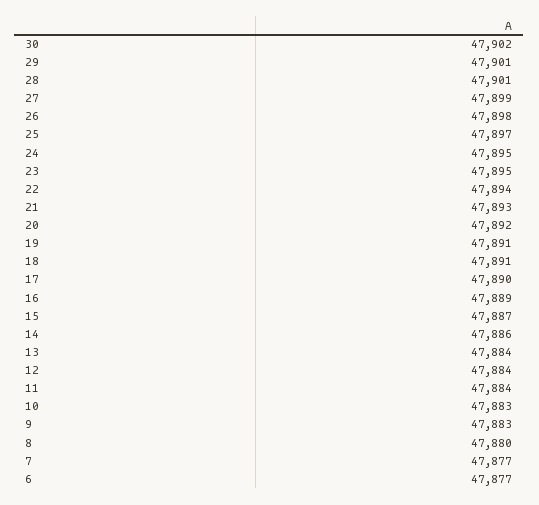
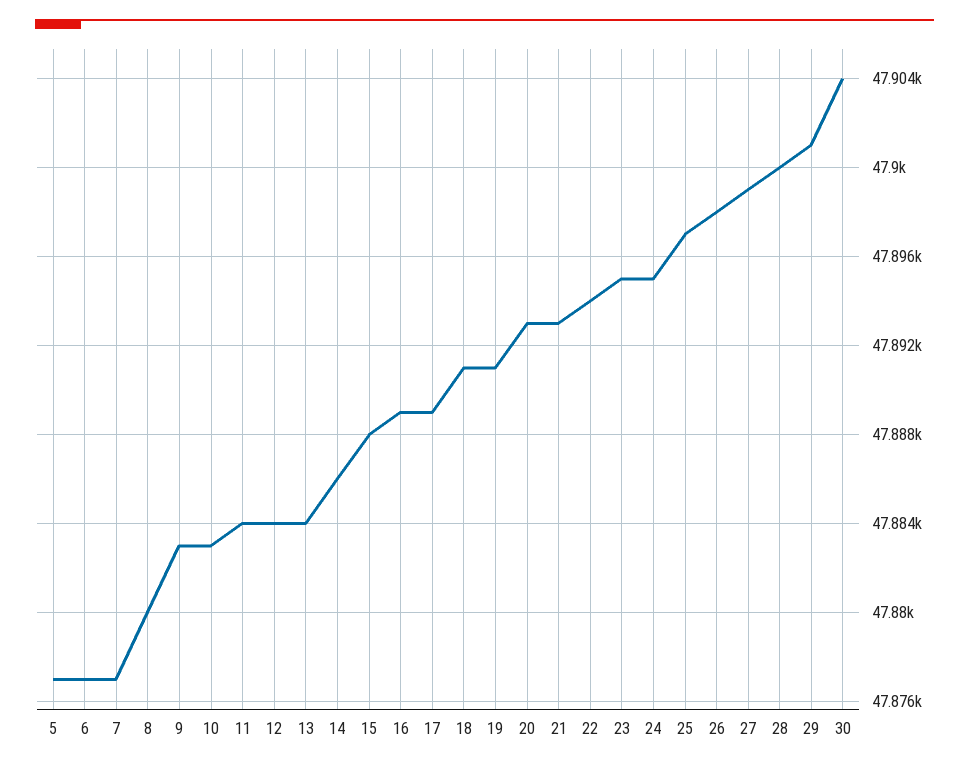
  {
-   "30": 47902,
+   "30": 47904,
    "29": 47901,
-   "28": 47901,
+   "28": 47900,
    "27": 47899,
    "26": 47898,
    "25": 47897,
    "24": 47895,
    "23": 47895,
    "22": 47894,
    "21": 47893,
-   "20": 47892,
+   "20": 47893,
    "19": 47891,
    "18": 47891,
-   "17": 47890,
+   "17": 47889,
    "16": 47889,
-   "15": 47887,
+   "15": 47888,
    "14": 47886,
    "13": 47884,
    "12": 47884,
    "11": 47884,
    "10": 47883,
    "9": 47883,
    "8": 47880,
    "7": 47877,
-   "6": 47877
+   "6": 47877,
+   "5": 47877
  }

